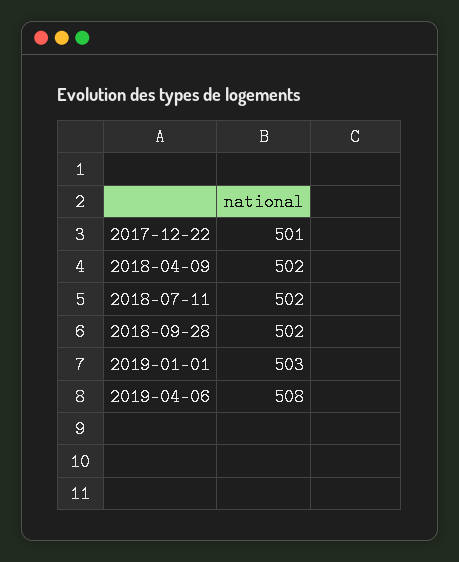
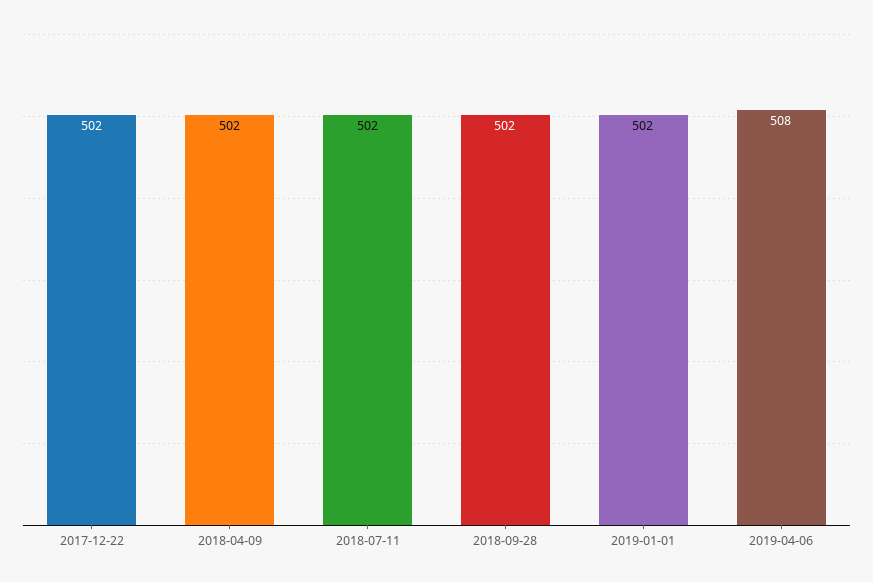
  {
-   "2017-12-22": 501,
+   "2017-12-22": 502,
    "2018-04-09": 502,
    "2018-07-11": 502,
    "2018-09-28": 502,
-   "2019-01-01": 503,
+   "2019-01-01": 502,
    "2019-04-06": 508
  }

